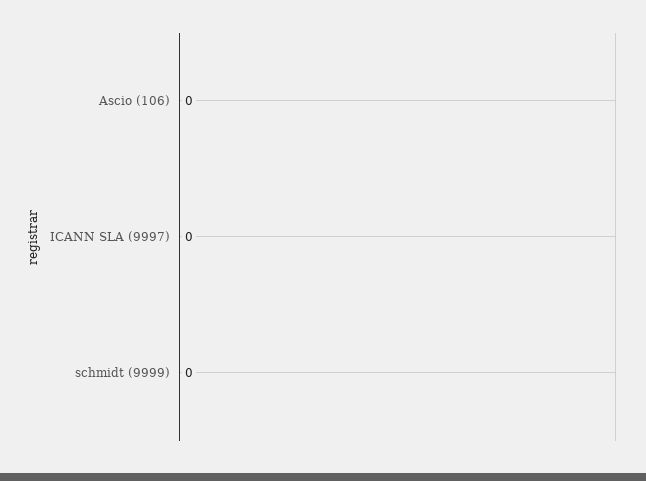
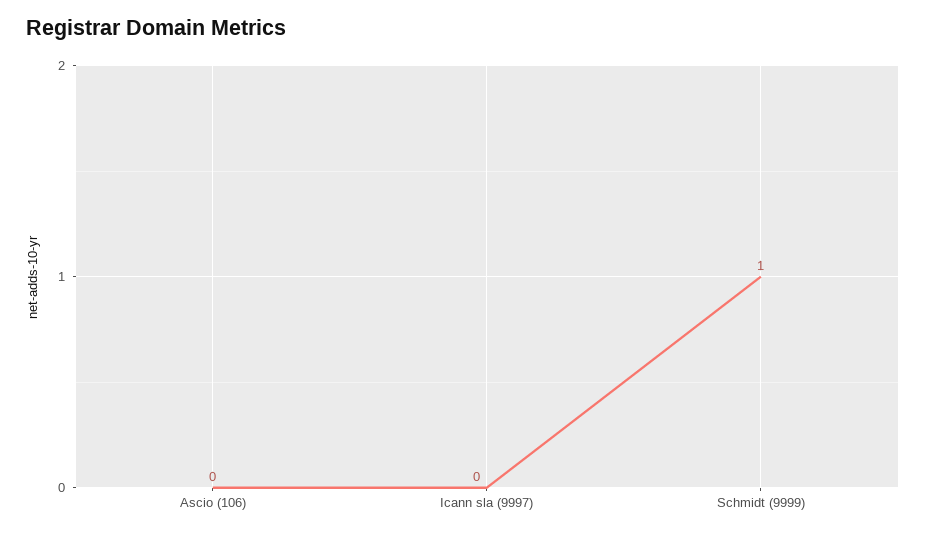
  {
    "Ascio (106)": 0,
    "ICANN SLA (9997)": 0,
-   "schmidt (9999)": 0
+   "schmidt (9999)": 1
  }

